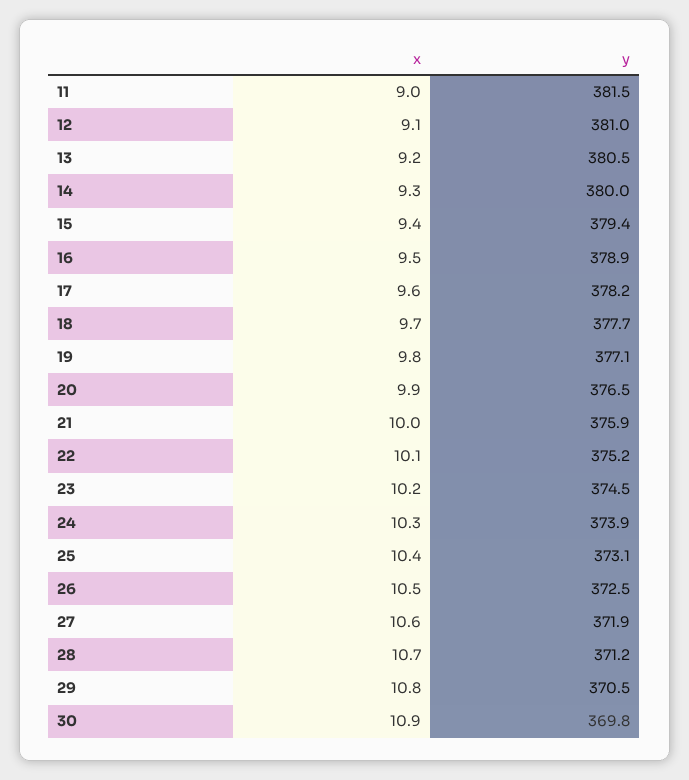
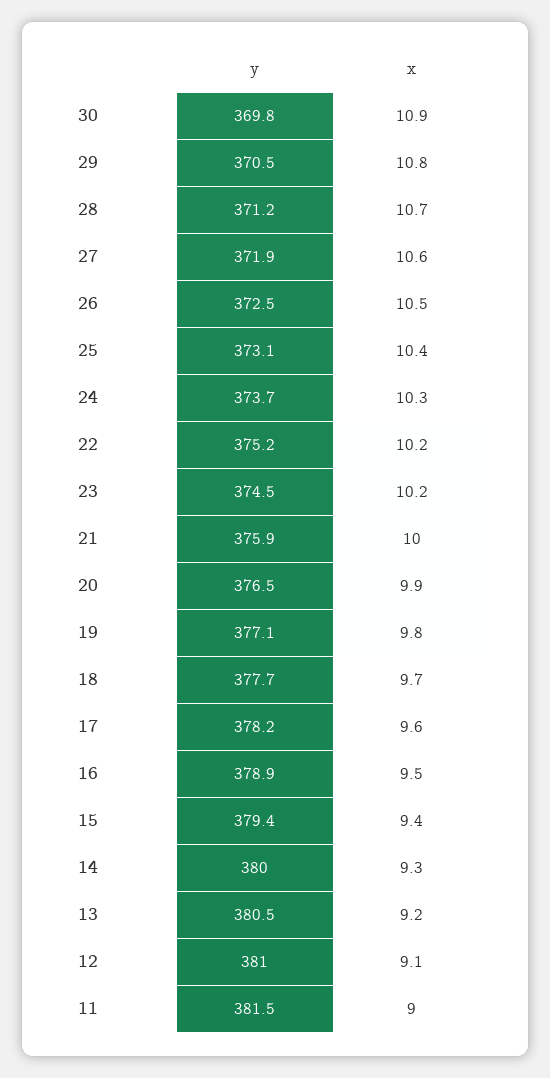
  {
    "x": {
      "11": 9,
      "12": 9.1,
      "13": 9.2,
      "14": 9.3,
      "15": 9.4,
      "16": 9.5,
      "17": 9.6,
      "18": 9.7,
      "19": 9.8,
      "20": 9.9,
      "21": 10,
-     "22": 10.1,
+     "22": 10.2,
      "23": 10.2,
      "24": 10.3,
      "25": 10.4,
      "26": 10.5,
      "27": 10.6,
      "28": 10.7,
      "29": 10.8,
      "30": 10.9
    },
    "y": {
      "11": 381.5,
      "12": 381,
      "13": 380.5,
      "14": 380,
      "15": 379.4,
      "16": 378.9,
      "17": 378.2,
      "18": 377.7,
      "19": 377.1,
      "20": 376.5,
      "21": 375.9,
      "22": 375.2,
      "23": 374.5,
-     "24": 373.9,
+     "24": 373.7,
      "25": 373.1,
      "26": 372.5,
      "27": 371.9,
      "28": 371.2,
      "29": 370.5,
      "30": 369.8
    }
  }

